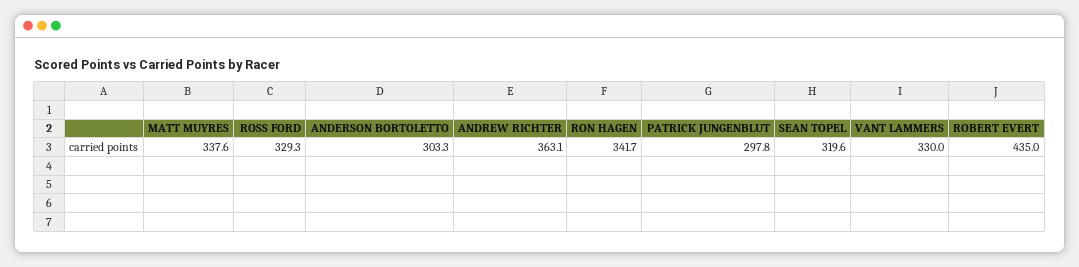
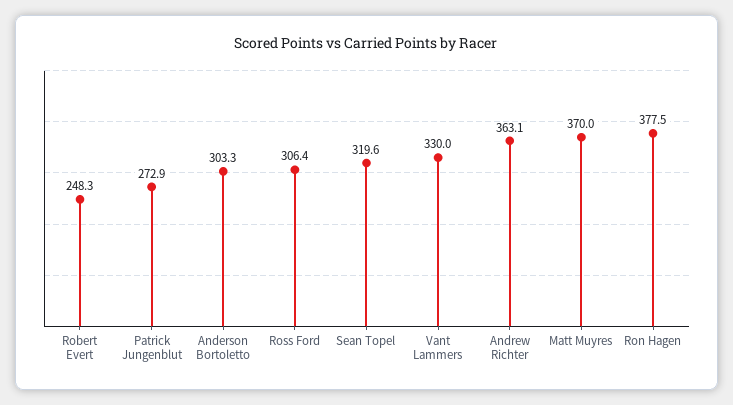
  {
-   "MATT MUYRES": 337.6,
+   "MATT MUYRES": 370,
-   "ROSS FORD": 329.3,
+   "ROSS FORD": 306.4,
    "ANDERSON BORTOLETTO": 303.3,
    "ANDREW RICHTER": 363.1,
-   "RON HAGEN": 341.7,
+   "RON HAGEN": 377.5,
-   "PATRICK JUNGENBLUT": 297.8,
+   "PATRICK JUNGENBLUT": 272.9,
    "SEAN TOPEL": 319.6,
    "VANT LAMMERS": 330,
-   "ROBERT EVERT": 435
+   "ROBERT EVERT": 248.3
  }

